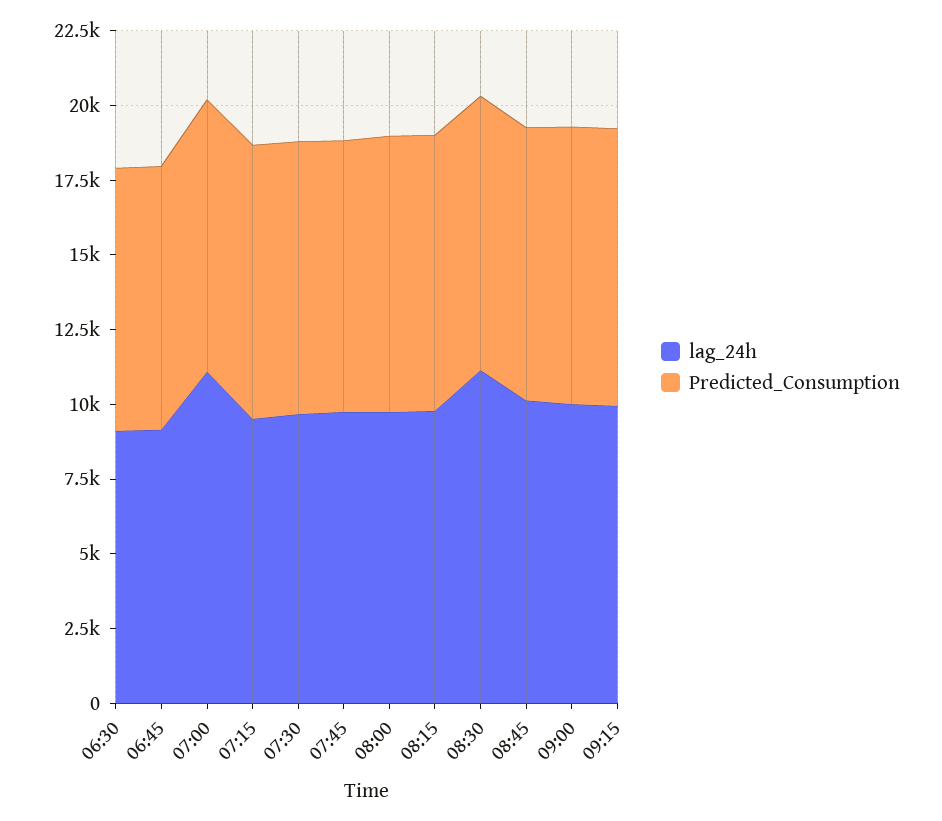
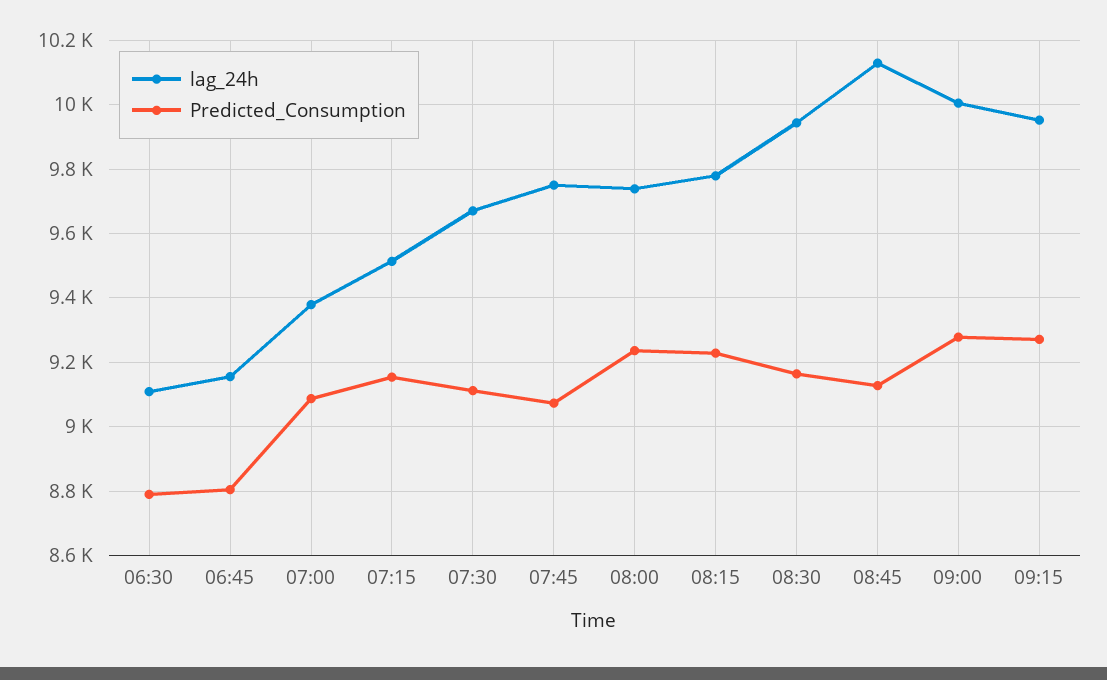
  {
    "lag_24h": {
      "06:30": 9100,
      "06:45": 9160,
-     "07:00": 11000,
+     "07:00": 9380,
      "07:15": 9520,
      "07:30": 9680,
      "07:45": 9760,
      "08:00": 9740,
      "08:15": 9780,
-     "08:30": 11000,
+     "08:30": 9940,
      "08:45": 10120,
      "09:00": 10000,
      "09:15": 9960
    },
    "Predicted_Consumption": {
      "06:30": 8800,
      "06:45": 8800,
      "07:00": 9080,
      "07:15": 9160,
      "07:30": 9120,
      "07:45": 9080,
      "08:00": 9240,
      "08:15": 9220,
      "08:30": 9160,
      "08:45": 9120,
      "09:00": 9280,
      "09:15": 9280
    }
  }

